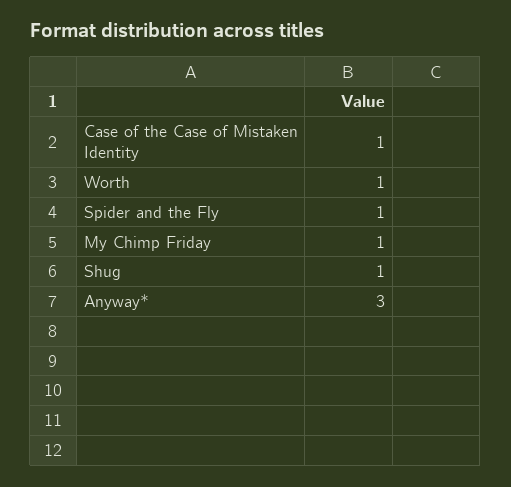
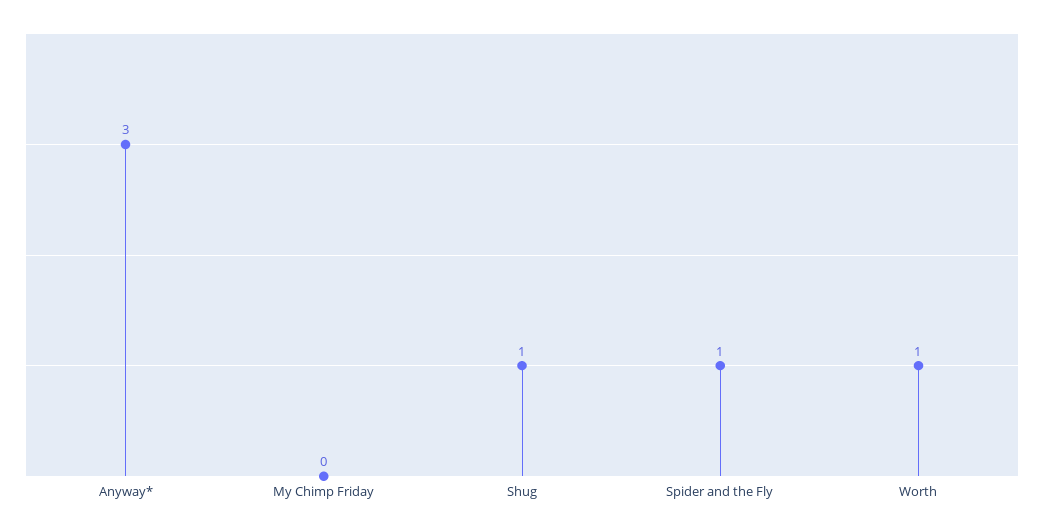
  {
-   "Case of the Case of Mistaken Identity": 1,
    "Worth": 1,
    "Spider and the Fly": 1,
-   "My Chimp Friday": 1,
+   "My Chimp Friday": 0,
    "Shug": 1,
    "Anyway*": 3
  }

